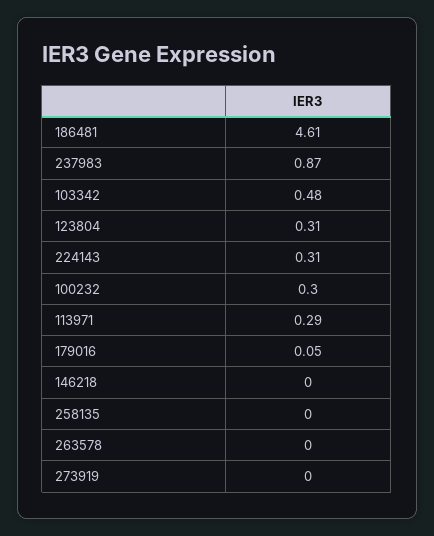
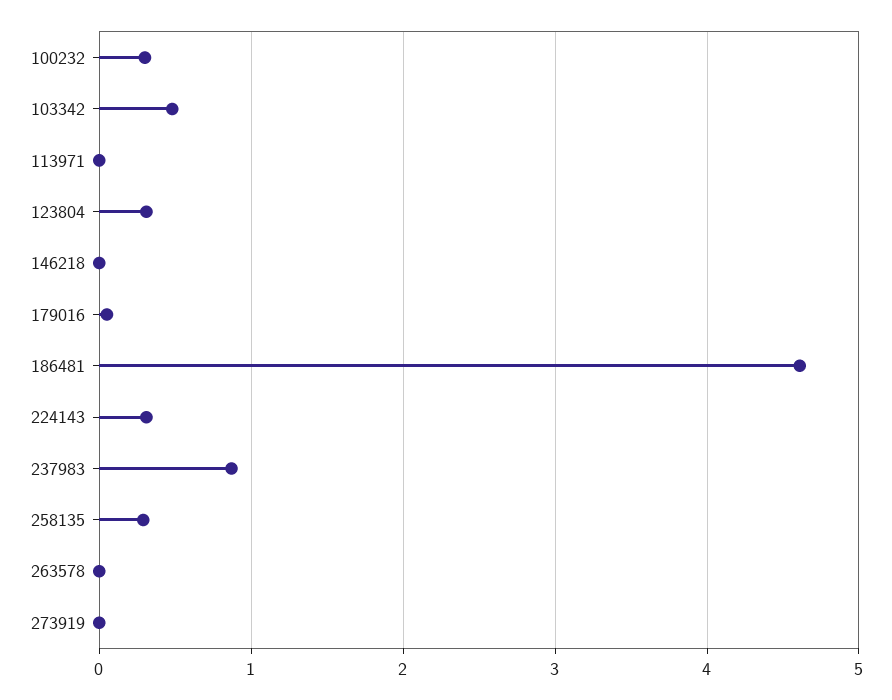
  {
    "186481": 4.61,
    "237983": 0.87,
    "103342": 0.48,
    "123804": 0.31,
    "224143": 0.31,
    "100232": 0.3,
-   "113971": 0.29,
+   "113971": 0,
    "179016": 0.05,
    "146218": 0,
-   "258135": 0,
+   "258135": 0.3,
    "263578": 0,
    "273919": 0
  }

